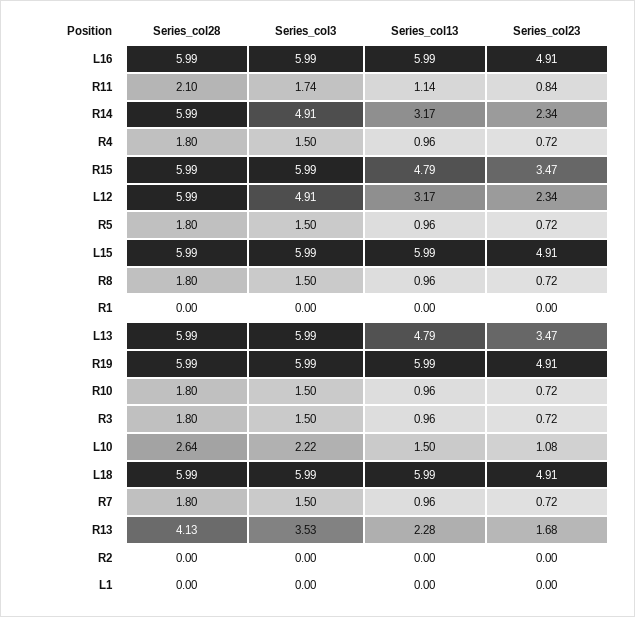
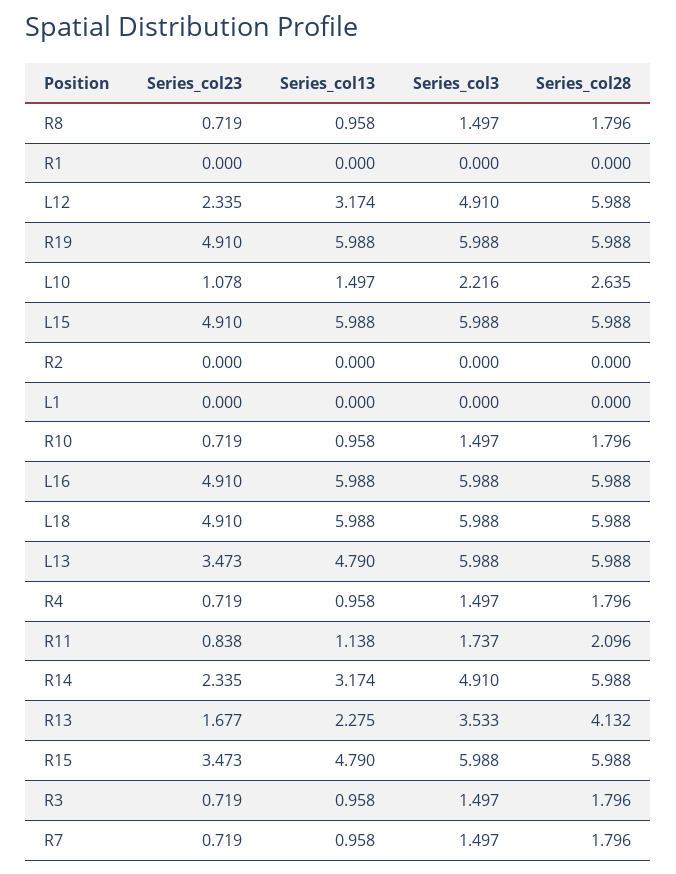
  {
    "Series_col28": {
      "L16": 5.988,
      "R11": 2.096,
      "R14": 5.988,
      "R4": 1.796,
      "R15": 5.988,
      "L12": 5.988,
-     "R5": 1.8,
      "L15": 5.988,
      "R8": 1.796,
      "R1": 0,
      "L13": 5.988,
      "R19": 5.988,
      "R10": 1.796,
      "R3": 1.796,
      "L10": 2.635,
      "L18": 5.988,
      "R7": 1.796,
      "R13": 4.132,
      "R2": 0,
      "L1": 0
    },
    "Series_col3": {
      "L16": 5.988,
      "R11": 1.737,
      "R14": 4.91,
      "R4": 1.497,
      "R15": 5.988,
      "L12": 4.91,
-     "R5": 1.5,
      "L15": 5.988,
      "R8": 1.497,
      "R1": 0,
      "L13": 5.988,
      "R19": 5.988,
      "R10": 1.497,
      "R3": 1.497,
      "L10": 2.216,
      "L18": 5.988,
      "R7": 1.497,
      "R13": 3.533,
      "R2": 0,
      "L1": 0
    },
    "Series_col13": {
      "L16": 5.988,
      "R11": 1.138,
      "R14": 3.174,
      "R4": 0.958,
      "R15": 4.79,
      "L12": 3.174,
-     "R5": 0.96,
      "L15": 5.988,
      "R8": 0.958,
      "R1": 0,
      "L13": 4.79,
      "R19": 5.988,
      "R10": 0.958,
      "R3": 0.958,
      "L10": 1.497,
      "L18": 5.988,
      "R7": 0.958,
      "R13": 2.275,
      "R2": 0,
      "L1": 0
    },
    "Series_col23": {
      "L16": 4.91,
      "R11": 0.838,
      "R14": 2.335,
      "R4": 0.719,
      "R15": 3.473,
      "L12": 2.335,
-     "R5": 0.72,
      "L15": 4.91,
      "R8": 0.719,
      "R1": 0,
      "L13": 3.473,
      "R19": 4.91,
      "R10": 0.719,
      "R3": 0.719,
      "L10": 1.078,
      "L18": 4.91,
      "R7": 0.719,
      "R13": 1.677,
      "R2": 0,
      "L1": 0
    }
  }

